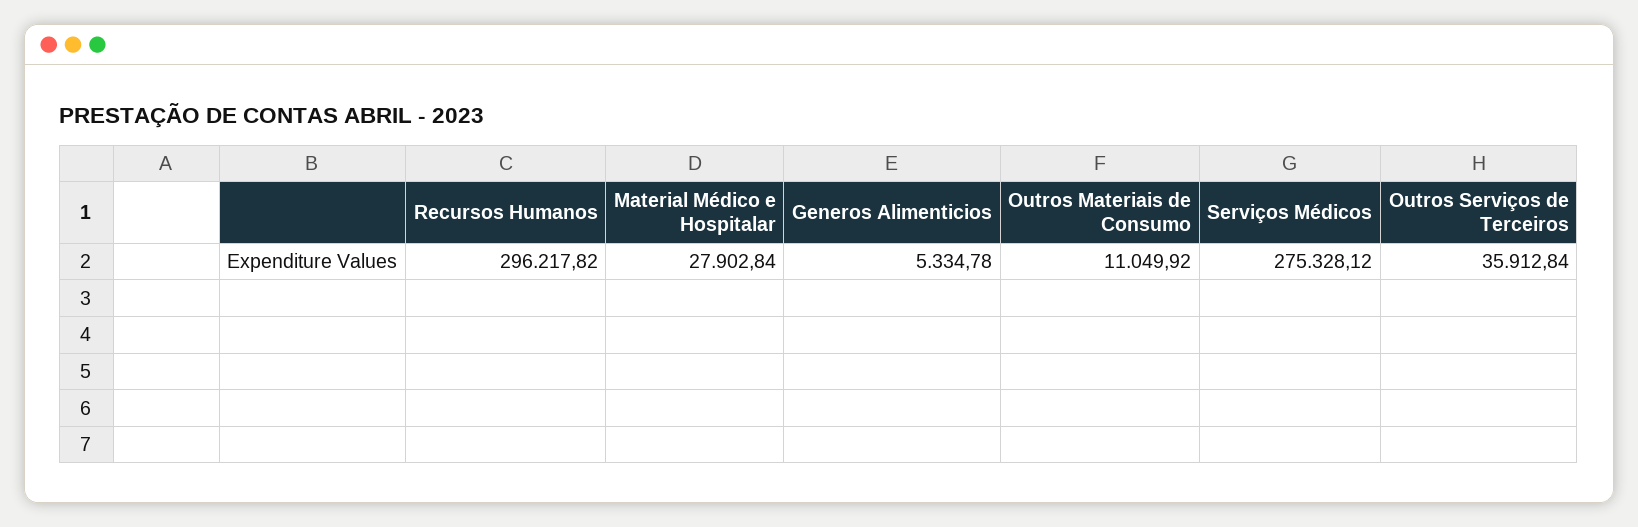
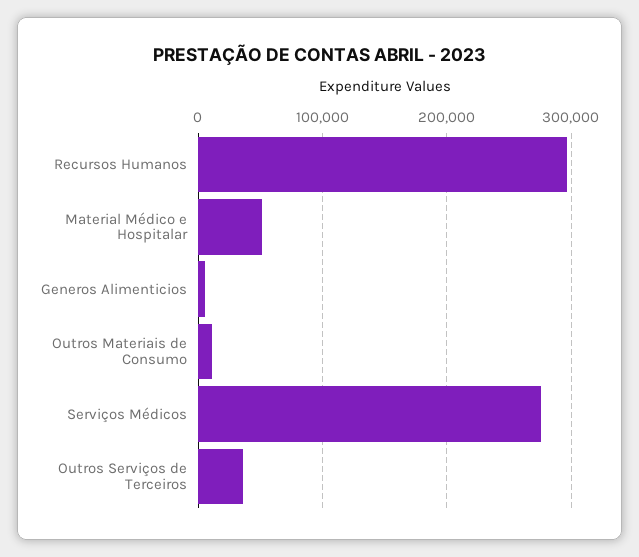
  {
    "Recursos Humanos": 296217.82,
-   "Material Médico e Hospitalar": 27902.84,
+   "Material Médico e Hospitalar": 50000,
    "Generos Alimenticios": 5334.78,
    "Outros Materiais de Consumo": 11049.92,
    "Serviços Médicos": 275328.12,
    "Outros Serviços de Terceiros": 35912.84
  }

